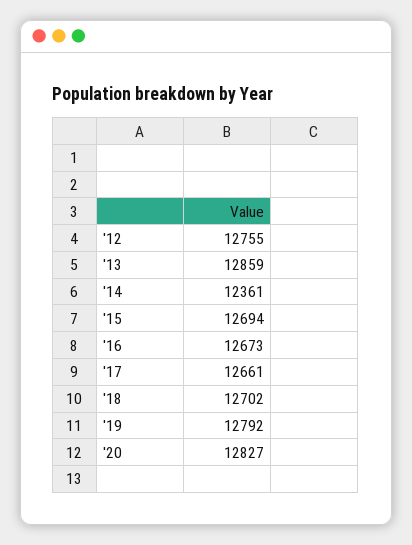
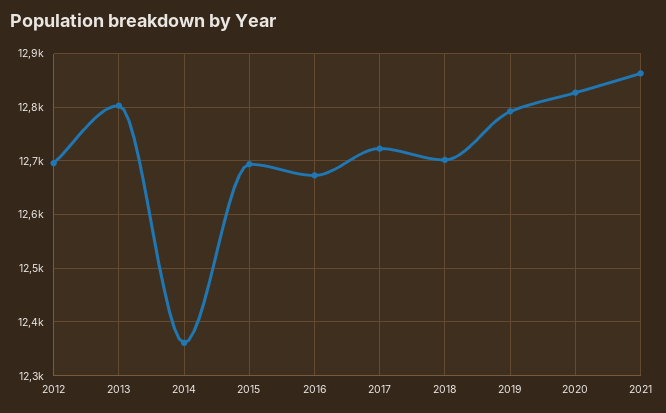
  {
-   "'12": 12755,
+   "'12": 12700,
-   "'13": 12859,
+   "'13": 12800,
    "'14": 12361,
    "'15": 12694,
    "'16": 12673,
-   "'17": 12661,
+   "'17": 12720,
    "'18": 12702,
    "'19": 12792,
-   "'20": 12827
+   "'20": 12827,
+   "2021": 12860
  }

